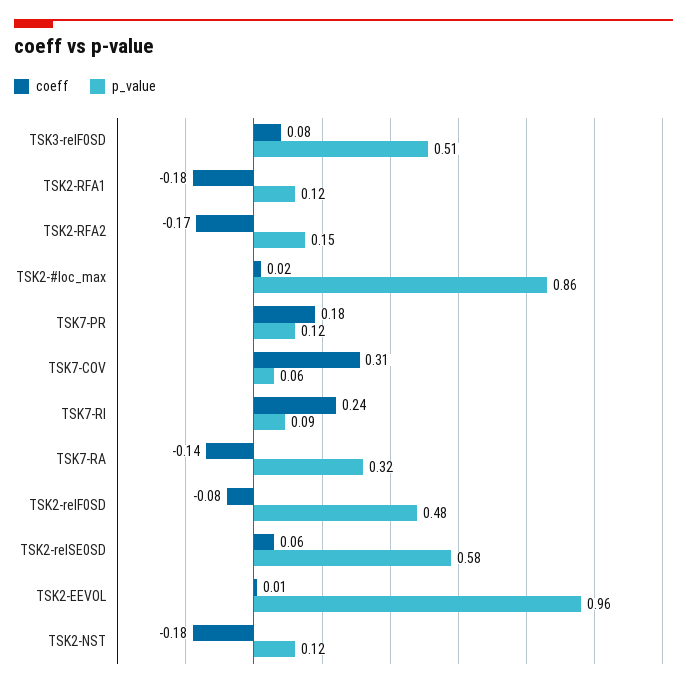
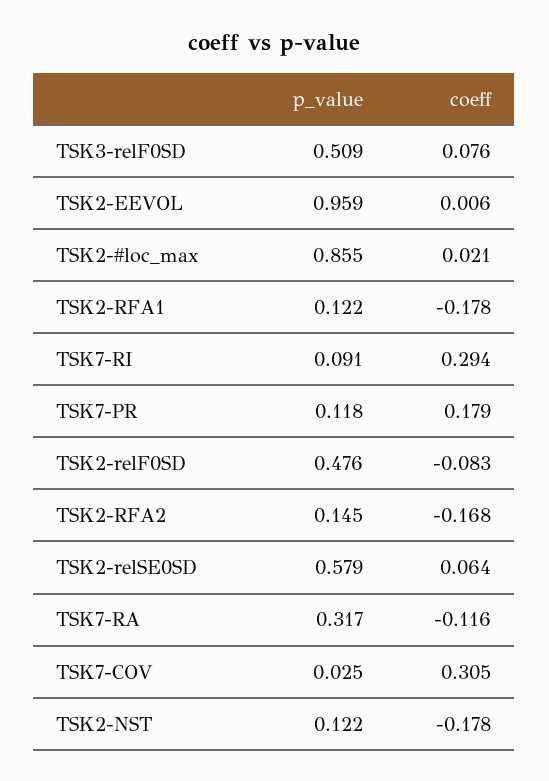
  {
    "coeff": {
      "TSK3-relF0SD": 0.076,
      "TSK2-RFA1": -0.178,
      "TSK2-RFA2": -0.168,
      "TSK2-#loc_max": 0.021,
      "TSK7-PR": 0.179,
      "TSK7-COV": 0.305,
-     "TSK7-RI": 0.24,
+     "TSK7-RI": 0.294,
-     "TSK7-RA": -0.14,
+     "TSK7-RA": -0.116,
      "TSK2-relF0SD": -0.083,
      "TSK2-relSE0SD": 0.064,
      "TSK2-EEVOL": 0.006,
      "TSK2-NST": -0.178
    },
    "p_value": {
      "TSK3-relF0SD": 0.509,
      "TSK2-RFA1": 0.122,
      "TSK2-RFA2": 0.145,
      "TSK2-#loc_max": 0.855,
      "TSK7-PR": 0.118,
-     "TSK7-COV": 0.06,
+     "TSK7-COV": 0.025,
      "TSK7-RI": 0.091,
      "TSK7-RA": 0.317,
      "TSK2-relF0SD": 0.476,
      "TSK2-relSE0SD": 0.579,
      "TSK2-EEVOL": 0.959,
      "TSK2-NST": 0.122
    }
  }

